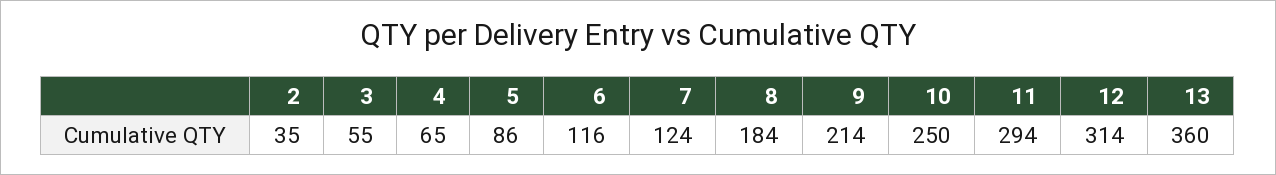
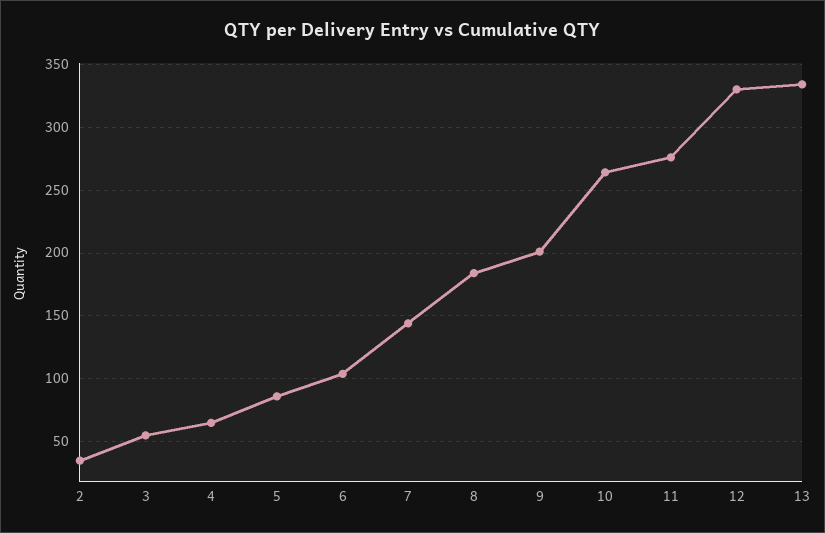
  {
    "2": 35,
    "3": 55,
    "4": 65,
    "5": 86,
-   "6": 116,
+   "6": 105,
-   "7": 124,
+   "7": 145,
    "8": 184,
-   "9": 214,
+   "9": 200,
-   "10": 250,
+   "10": 265,
-   "11": 294,
+   "11": 275,
-   "12": 314,
+   "12": 330,
-   "13": 360
+   "13": 335
  }

